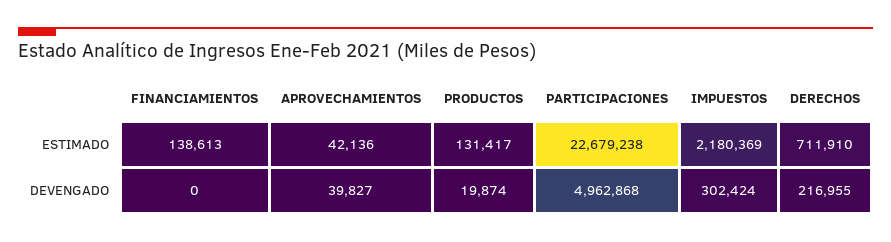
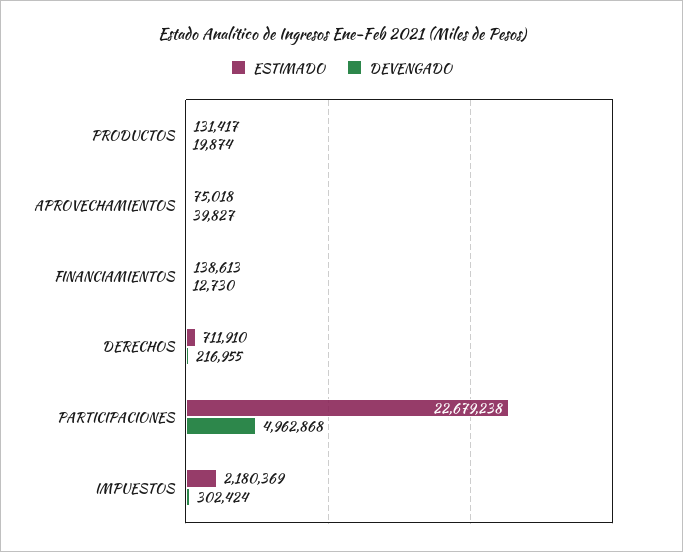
  {
    "ESTIMADO": {
      "FINANCIAMIENTOS": 138613,
-     "APROVECHAMIENTOS": 42136,
+     "APROVECHAMIENTOS": 75018,
      "PRODUCTOS": 131417,
      "PARTICIPACIONES": 22679238,
      "IMPUESTOS": 2180369,
      "DERECHOS": 711910
    },
    "DEVENGADO": {
-     "FINANCIAMIENTOS": 0,
+     "FINANCIAMIENTOS": 12730,
      "APROVECHAMIENTOS": 39827,
      "PRODUCTOS": 19874,
      "PARTICIPACIONES": 4962868,
      "IMPUESTOS": 302424,
      "DERECHOS": 216955
    }
  }

